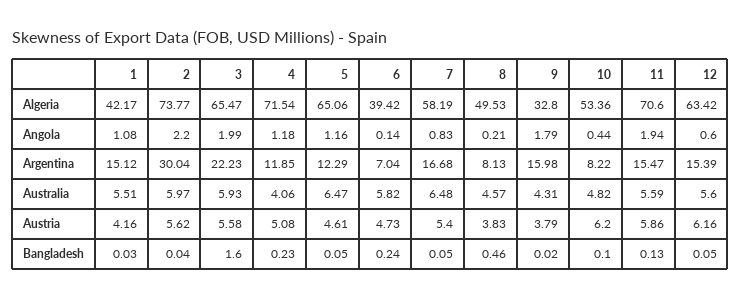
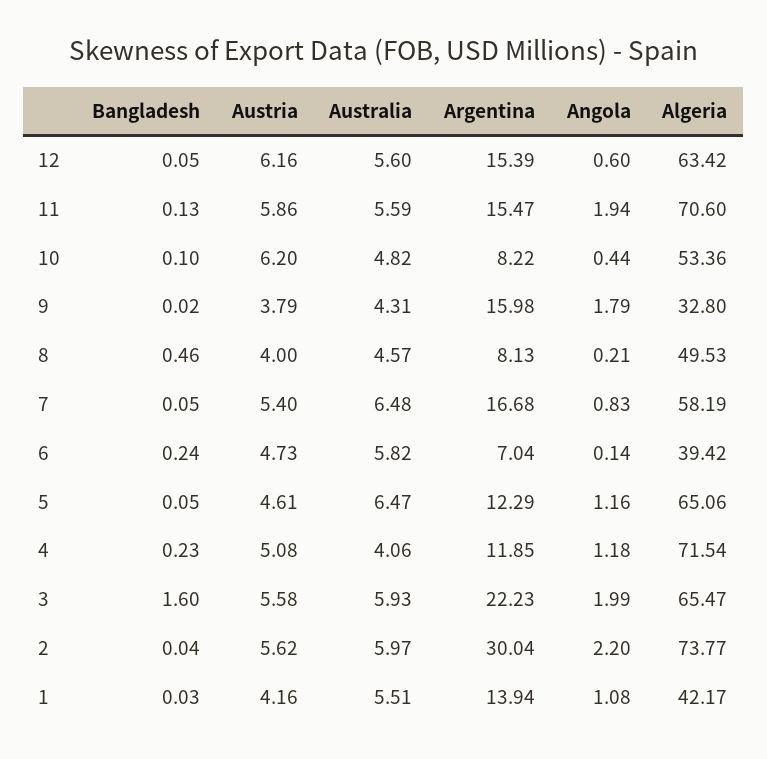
  {
    "1": {
      "Algeria": 42.17,
      "Angola": 1.08,
-     "Argentina": 15.12,
+     "Argentina": 13.94,
      "Australia": 5.51,
      "Austria": 4.16,
      "Bangladesh": 0.03
    },
    "2": {
      "Algeria": 73.77,
      "Angola": 2.2,
      "Argentina": 30.04,
      "Australia": 5.97,
      "Austria": 5.62,
      "Bangladesh": 0.04
    },
    "3": {
      "Algeria": 65.47,
      "Angola": 1.99,
      "Argentina": 22.23,
      "Australia": 5.93,
      "Austria": 5.58,
      "Bangladesh": 1.6
    },
    "4": {
      "Algeria": 71.54,
      "Angola": 1.18,
      "Argentina": 11.85,
      "Australia": 4.06,
      "Austria": 5.08,
      "Bangladesh": 0.23
    },
    "5": {
      "Algeria": 65.06,
      "Angola": 1.16,
      "Argentina": 12.29,
      "Australia": 6.47,
      "Austria": 4.61,
      "Bangladesh": 0.05
    },
    "6": {
      "Algeria": 39.42,
      "Angola": 0.14,
      "Argentina": 7.04,
      "Australia": 5.82,
      "Austria": 4.73,
      "Bangladesh": 0.24
    },
    "7": {
      "Algeria": 58.19,
      "Angola": 0.83,
      "Argentina": 16.68,
      "Australia": 6.48,
      "Austria": 5.4,
      "Bangladesh": 0.05
    },
    "8": {
      "Algeria": 49.53,
      "Angola": 0.21,
      "Argentina": 8.13,
      "Australia": 4.57,
-     "Austria": 3.83,
+     "Austria": 4,
      "Bangladesh": 0.46
    },
    "9": {
      "Algeria": 32.8,
      "Angola": 1.79,
      "Argentina": 15.98,
      "Australia": 4.31,
      "Austria": 3.79,
      "Bangladesh": 0.02
    },
    "10": {
      "Algeria": 53.36,
      "Angola": 0.44,
      "Argentina": 8.22,
      "Australia": 4.82,
      "Austria": 6.2,
      "Bangladesh": 0.1
    },
    "11": {
      "Algeria": 70.6,
      "Angola": 1.94,
      "Argentina": 15.47,
      "Australia": 5.59,
      "Austria": 5.86,
      "Bangladesh": 0.13
    },
    "12": {
      "Algeria": 63.42,
      "Angola": 0.6,
      "Argentina": 15.39,
      "Australia": 5.6,
      "Austria": 6.16,
      "Bangladesh": 0.05
    }
  }

